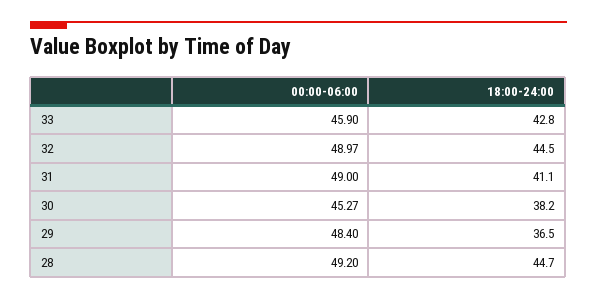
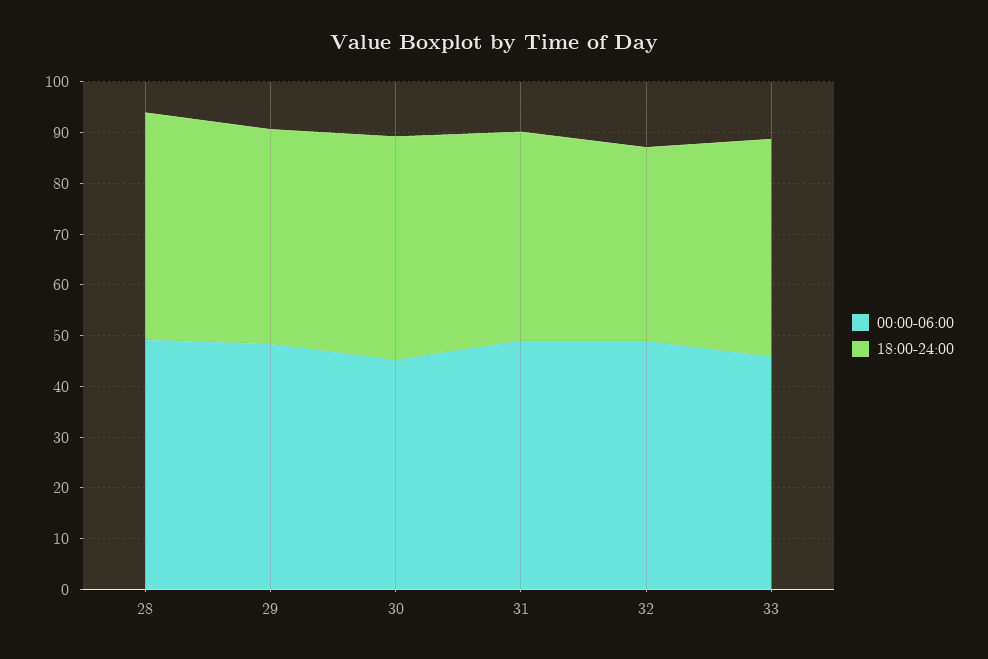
  {
    "00:00-06:00": {
      "33": 45.9,
      "32": 48.97,
      "31": 49,
      "30": 45.27,
      "29": 48.4,
      "28": 49.2
    },
    "18:00-24:00": {
      "33": 42.8,
-     "32": 44.5,
+     "32": 38,
      "31": 41.1,
-     "30": 38.2,
+     "30": 44,
-     "29": 36.5,
+     "29": 42,
      "28": 44.7
    }
  }

